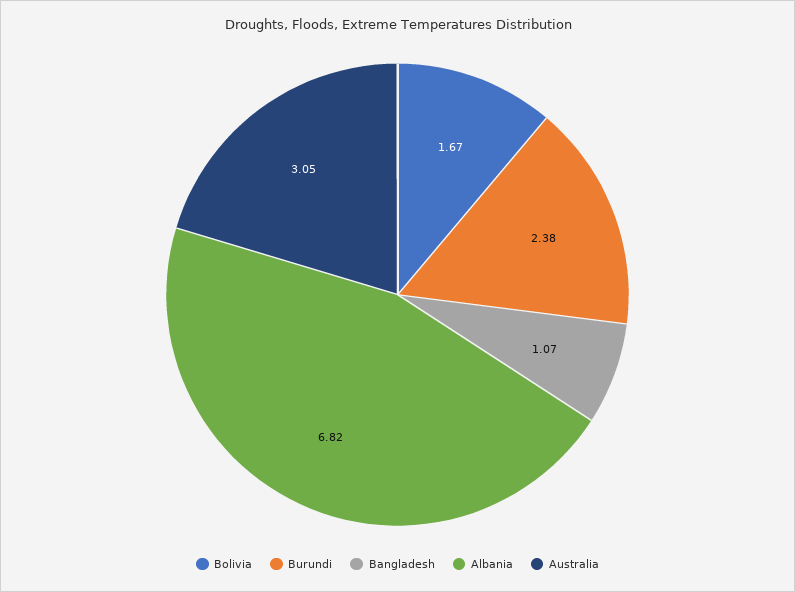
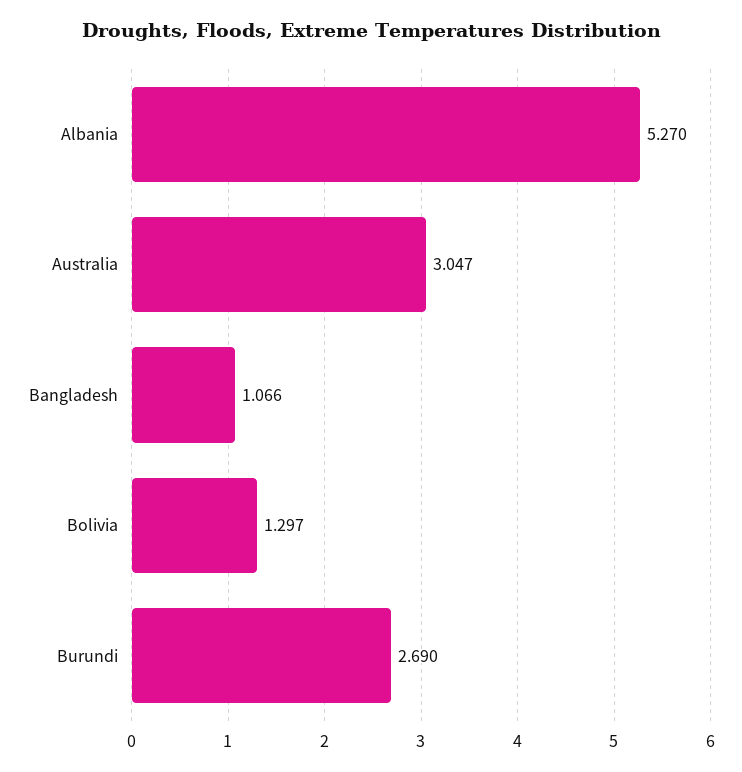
  {
-   "Bolivia": 1.67,
+   "Bolivia": 1.297,
-   "Burundi": 2.38,
+   "Burundi": 2.69,
    "Bangladesh": 1.066,
-   "Albania": 6.82,
+   "Albania": 5.27,
    "Australia": 3.047
  }

